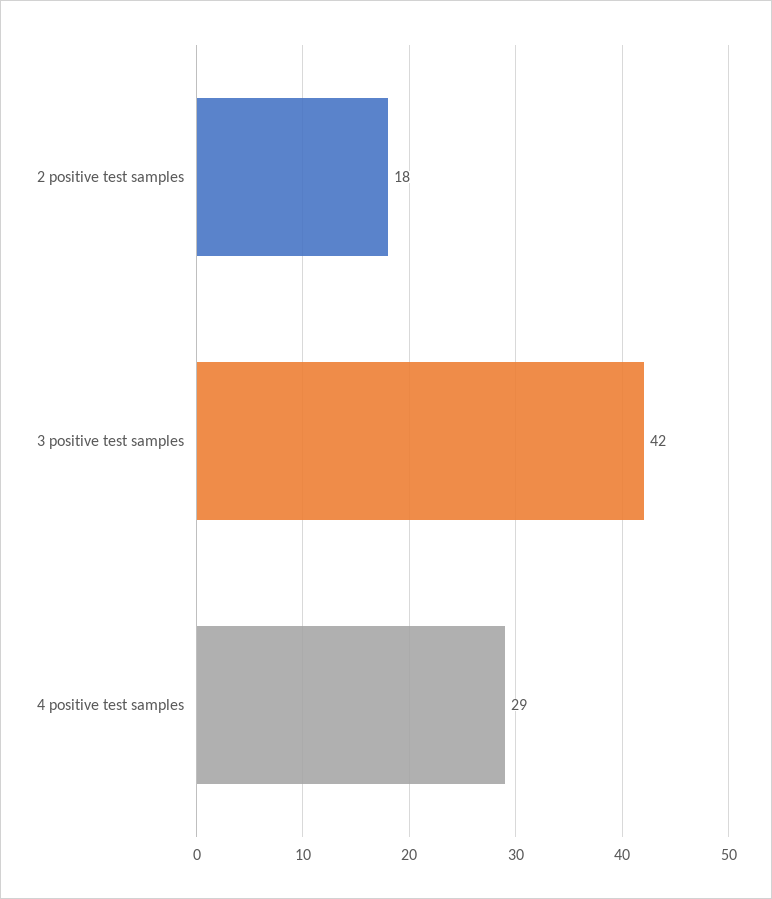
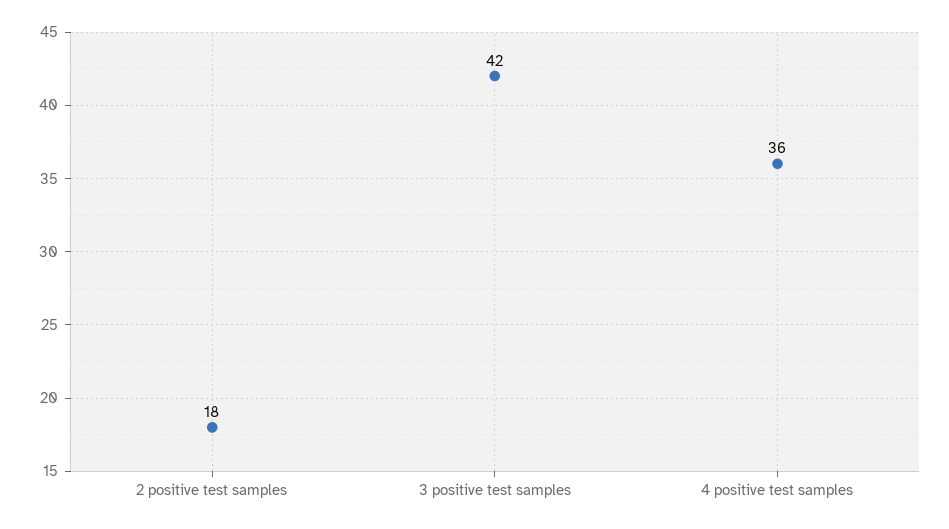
  {
    "2 positive test samples": 18,
    "3 positive test samples": 42,
-   "4 positive test samples": 29
+   "4 positive test samples": 36
  }

